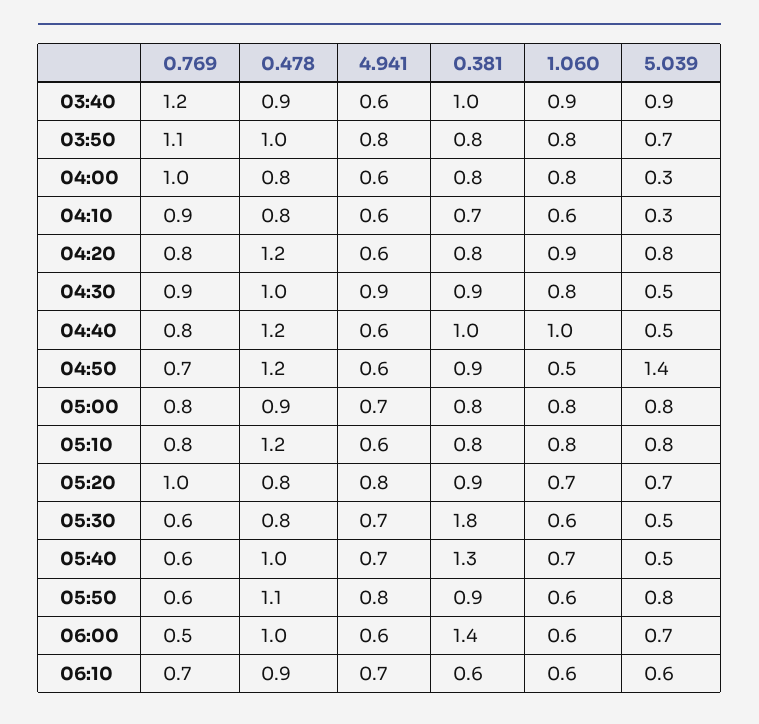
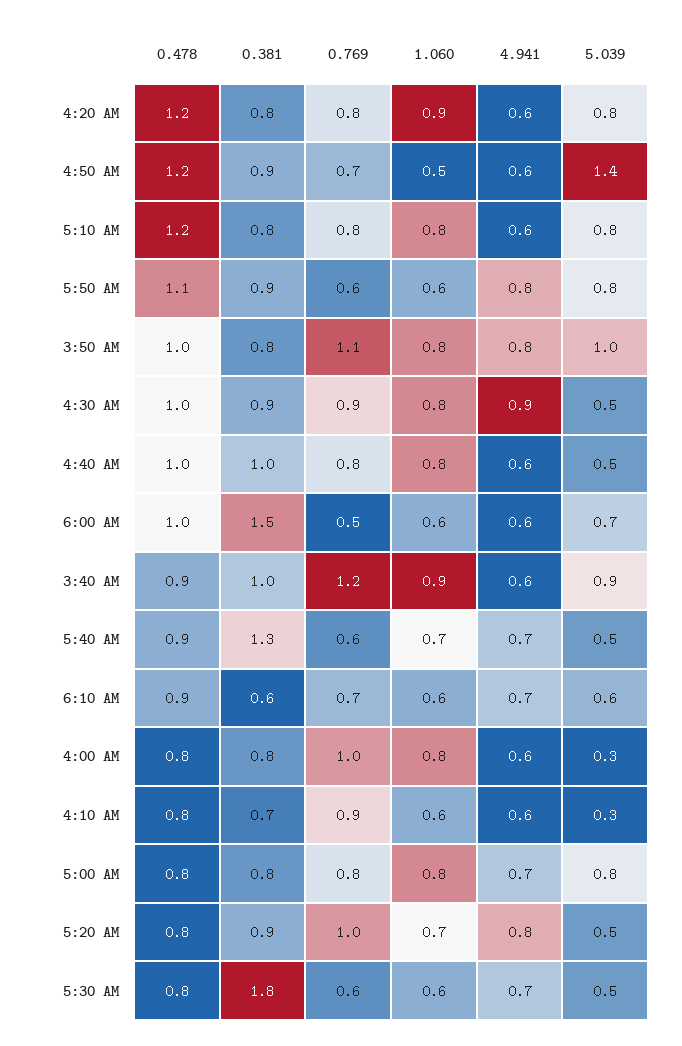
  {
    "0.769": {
      "03:40": 1.2,
      "03:50": 1.1,
      "04:00": 1,
      "04:10": 0.9,
      "04:20": 0.8,
      "04:30": 0.9,
      "04:40": 0.8,
      "04:50": 0.7,
      "05:00": 0.8,
      "05:10": 0.8,
      "05:20": 1,
      "05:30": 0.6,
      "05:40": 0.6,
      "05:50": 0.6,
      "06:00": 0.5,
      "06:10": 0.7
    },
    "0.478": {
      "03:40": 0.9,
      "03:50": 1,
      "04:00": 0.8,
      "04:10": 0.8,
      "04:20": 1.2,
      "04:30": 1,
-     "04:40": 1.2,
+     "04:40": 1,
      "04:50": 1.2,
-     "05:00": 0.9,
+     "05:00": 0.8,
      "05:10": 1.2,
      "05:20": 0.8,
      "05:30": 0.8,
-     "05:40": 1,
+     "05:40": 0.9,
      "05:50": 1.1,
      "06:00": 1,
      "06:10": 0.9
    },
    "4.941": {
      "03:40": 0.6,
      "03:50": 0.8,
      "04:00": 0.6,
      "04:10": 0.6,
      "04:20": 0.6,
      "04:30": 0.9,
      "04:40": 0.6,
      "04:50": 0.6,
      "05:00": 0.7,
      "05:10": 0.6,
      "05:20": 0.8,
      "05:30": 0.7,
      "05:40": 0.7,
      "05:50": 0.8,
      "06:00": 0.6,
      "06:10": 0.7
    },
    "0.381": {
      "03:40": 1,
      "03:50": 0.8,
      "04:00": 0.8,
      "04:10": 0.7,
      "04:20": 0.8,
      "04:30": 0.9,
      "04:40": 1,
      "04:50": 0.9,
      "05:00": 0.8,
      "05:10": 0.8,
      "05:20": 0.9,
      "05:30": 1.8,
      "05:40": 1.3,
      "05:50": 0.9,
-     "06:00": 1.4,
+     "06:00": 1.5,
      "06:10": 0.6
    },
    "1.060": {
      "03:40": 0.9,
      "03:50": 0.8,
      "04:00": 0.8,
      "04:10": 0.6,
      "04:20": 0.9,
      "04:30": 0.8,
-     "04:40": 1,
+     "04:40": 0.8,
      "04:50": 0.5,
      "05:00": 0.8,
      "05:10": 0.8,
      "05:20": 0.7,
      "05:30": 0.6,
      "05:40": 0.7,
      "05:50": 0.6,
      "06:00": 0.6,
      "06:10": 0.6
    },
    "5.039": {
      "03:40": 0.9,
-     "03:50": 0.7,
+     "03:50": 1,
      "04:00": 0.3,
      "04:10": 0.3,
      "04:20": 0.8,
      "04:30": 0.5,
      "04:40": 0.5,
      "04:50": 1.4,
      "05:00": 0.8,
      "05:10": 0.8,
-     "05:20": 0.7,
+     "05:20": 0.5,
      "05:30": 0.5,
      "05:40": 0.5,
      "05:50": 0.8,
      "06:00": 0.7,
      "06:10": 0.6
    }
  }

